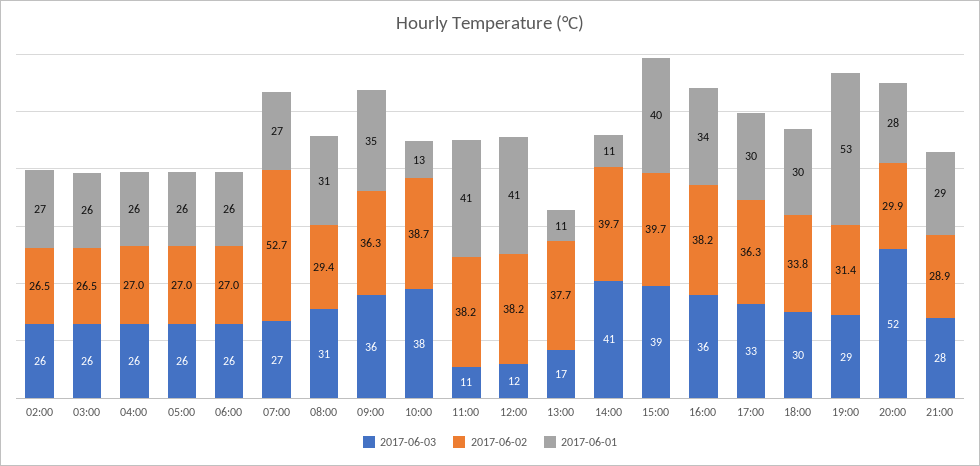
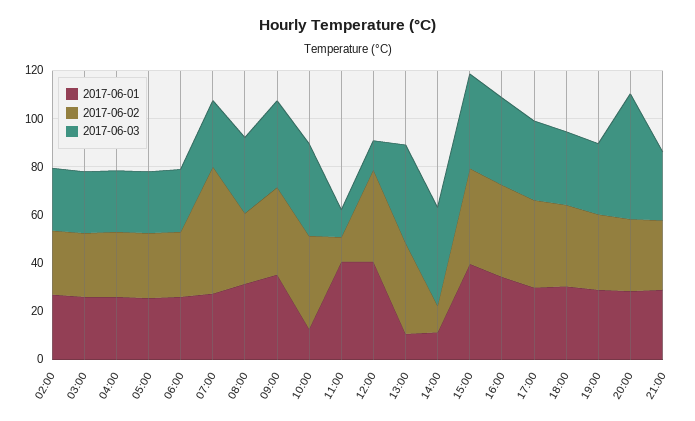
  {
    "2017-06-03": {
      "02:00": 26,
      "03:00": 26,
      "04:00": 26,
      "05:00": 26,
      "06:00": 26,
      "07:00": 27,
      "08:00": 31,
      "09:00": 36,
      "10:00": 38,
      "11:00": 11,
      "12:00": 12,
-     "13:00": 17,
+     "13:00": 40,
      "14:00": 41,
      "15:00": 39,
      "16:00": 36,
      "17:00": 33,
      "18:00": 30,
      "19:00": 29,
      "20:00": 52,
      "21:00": 28
    },
    "2017-06-02": {
      "02:00": 26.5,
      "03:00": 26.5,
      "04:00": 27,
      "05:00": 27,
      "06:00": 27,
      "07:00": 52.7,
      "08:00": 29.4,
      "09:00": 36.3,
      "10:00": 38.7,
-     "11:00": 38.2,
+     "11:00": 10,
      "12:00": 38.2,
      "13:00": 37.7,
-     "14:00": 39.7,
+     "14:00": 10,
      "15:00": 39.7,
      "16:00": 38.2,
      "17:00": 36.3,
      "18:00": 33.8,
      "19:00": 31.4,
      "20:00": 29.9,
      "21:00": 28.9
    },
    "2017-06-01": {
      "02:00": 27,
      "03:00": 26,
      "04:00": 26,
      "05:00": 26,
      "06:00": 26,
      "07:00": 27,
      "08:00": 31,
      "09:00": 35,
      "10:00": 13,
      "11:00": 41,
      "12:00": 41,
      "13:00": 11,
      "14:00": 11,
      "15:00": 40,
      "16:00": 34,
      "17:00": 30,
      "18:00": 30,
-     "19:00": 53,
+     "19:00": 30,
      "20:00": 28,
      "21:00": 29
    }
  }

